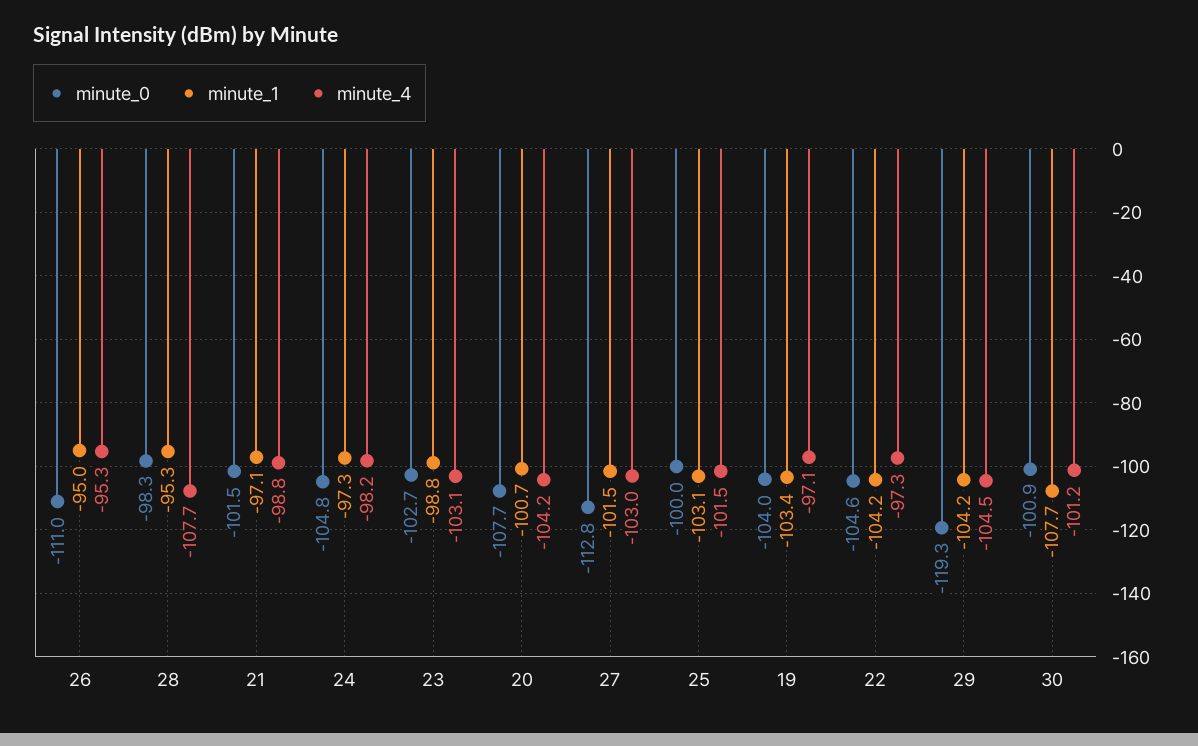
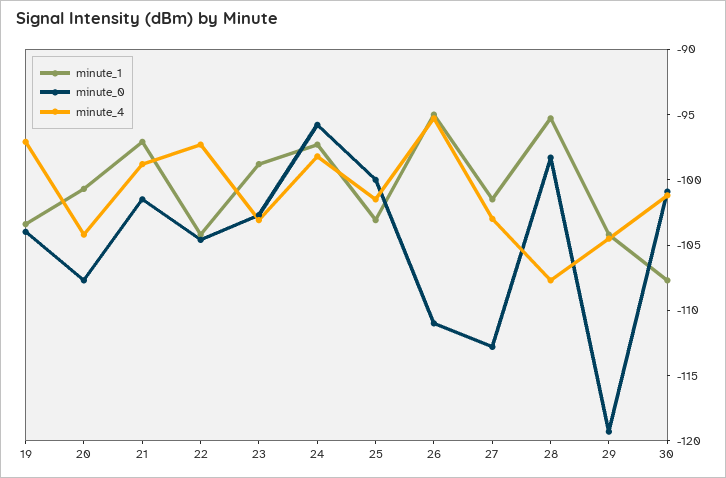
  {
    "minute_0": {
      "26": -111,
      "28": -98.3,
      "21": -101.5,
-     "24": -104.8,
+     "24": -96,
      "23": -102.7,
      "20": -107.7,
      "27": -112.8,
      "25": -100,
      "19": -104,
      "22": -104.6,
      "29": -119.3,
      "30": -100.9
    },
    "minute_1": {
      "26": -95,
      "28": -95.3,
      "21": -97.1,
      "24": -97.3,
      "23": -98.8,
      "20": -100.7,
      "27": -101.5,
      "25": -103.1,
      "19": -103.4,
      "22": -104.2,
      "29": -104.2,
      "30": -107.7
    },
    "minute_4": {
      "26": -95.3,
      "28": -107.7,
      "21": -98.8,
      "24": -98.2,
      "23": -103.1,
      "20": -104.2,
      "27": -103,
      "25": -101.5,
      "19": -97.1,
      "22": -97.3,
      "29": -104.5,
      "30": -101.2
    }
  }

